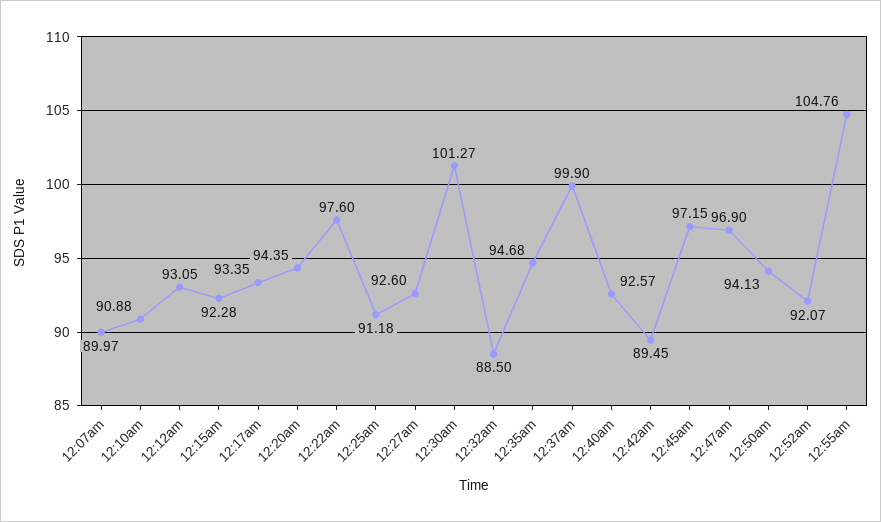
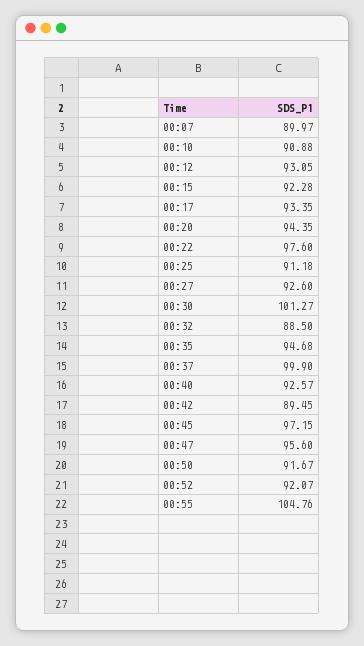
  {
    "12:07am": 89.97,
    "12:10am": 90.88,
    "12:12am": 93.05,
    "12:15am": 92.28,
    "12:17am": 93.35,
    "12:20am": 94.35,
    "12:22am": 97.6,
    "12:25am": 91.18,
    "12:27am": 92.6,
    "12:30am": 101.27,
    "12:32am": 88.5,
    "12:35am": 94.68,
    "12:37am": 99.9,
    "12:40am": 92.57,
    "12:42am": 89.45,
    "12:45am": 97.15,
-   "12:47am": 96.9,
+   "12:47am": 95.6,
-   "12:50am": 94.13,
+   "12:50am": 91.67,
    "12:52am": 92.07,
    "12:55am": 104.76
  }

